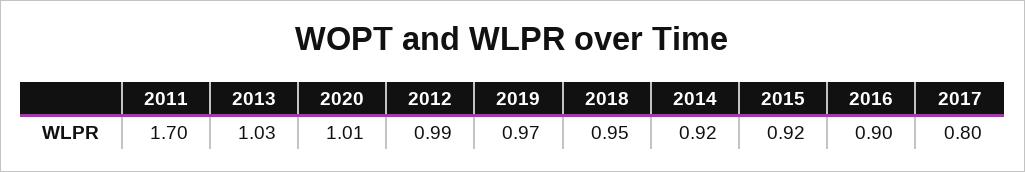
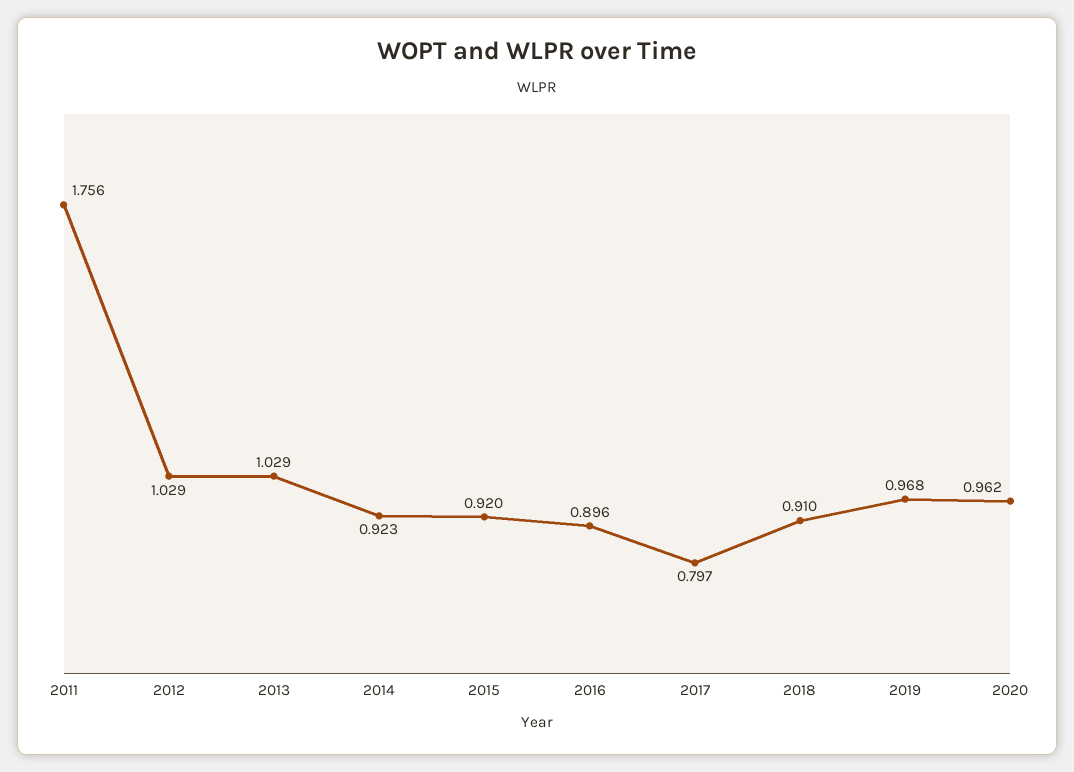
  {
-   "2011": 1.7,
+   "2011": 1.756,
    "2013": 1.029,
-   "2020": 1.01,
+   "2020": 0.962,
-   "2012": 0.99,
+   "2012": 1.029,
    "2019": 0.968,
-   "2018": 0.95,
+   "2018": 0.91,
    "2014": 0.923,
    "2015": 0.92,
    "2016": 0.896,
    "2017": 0.797
  }

